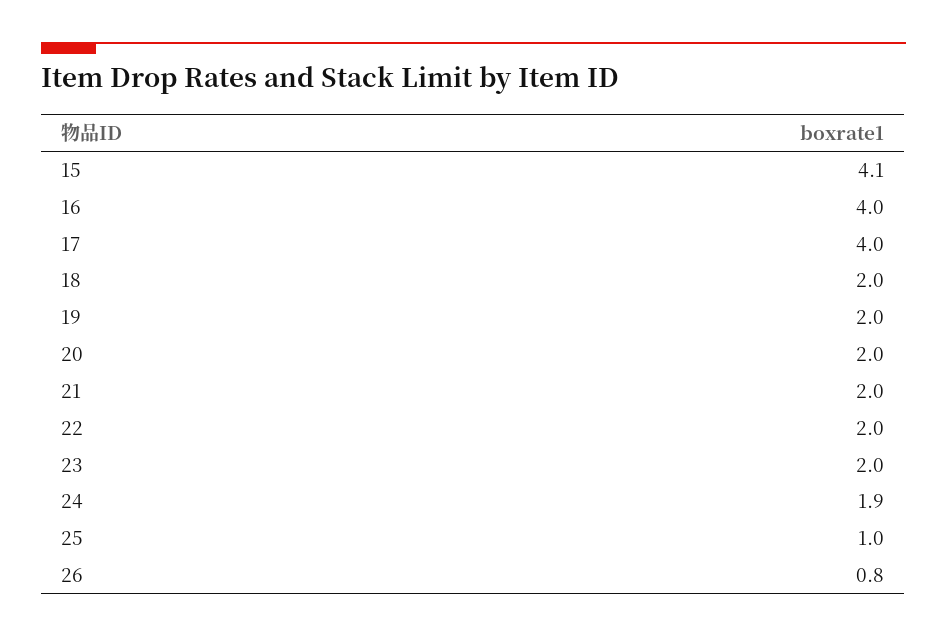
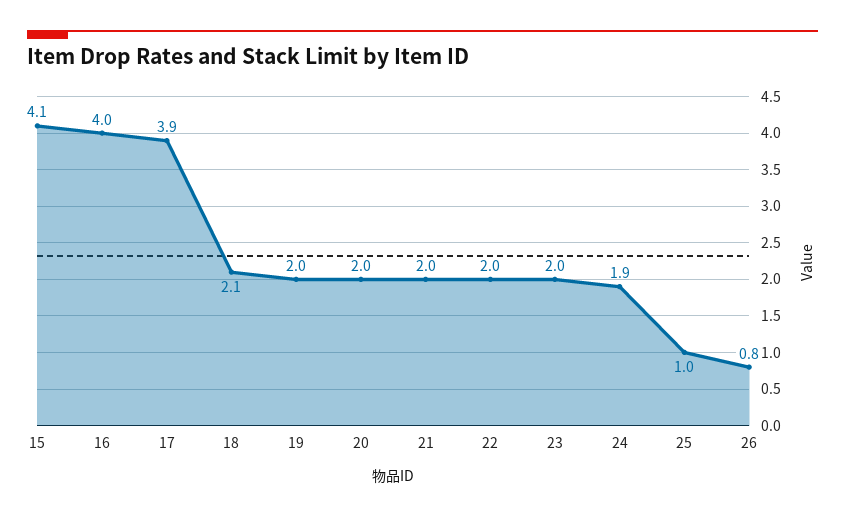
  {
    "15": 4.1,
    "16": 4,
-   "17": 4,
+   "17": 3.9,
-   "18": 2,
+   "18": 2.1,
    "19": 2,
    "20": 2,
    "21": 2,
    "22": 2,
    "23": 2,
    "24": 1.9,
    "25": 1,
    "26": 0.8
  }

